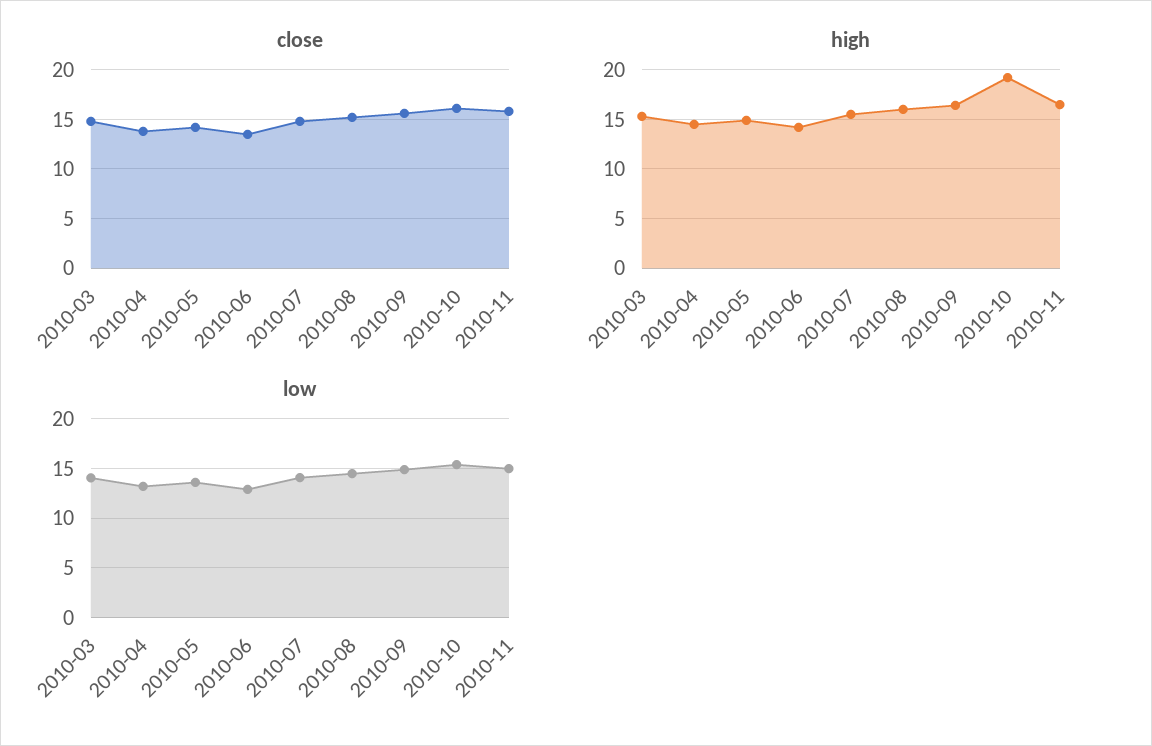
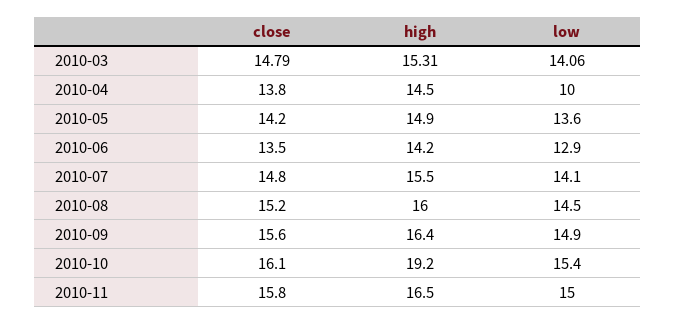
  {
    "close": {
      "2010-03": 14.79,
      "2010-04": 13.8,
      "2010-05": 14.2,
      "2010-06": 13.5,
      "2010-07": 14.8,
      "2010-08": 15.2,
      "2010-09": 15.6,
      "2010-10": 16.1,
      "2010-11": 15.8
    },
    "high": {
      "2010-03": 15.31,
      "2010-04": 14.5,
      "2010-05": 14.9,
      "2010-06": 14.2,
      "2010-07": 15.5,
      "2010-08": 16,
      "2010-09": 16.4,
      "2010-10": 19.2,
      "2010-11": 16.5
    },
    "low": {
      "2010-03": 14.06,
-     "2010-04": 13,
+     "2010-04": 10,
      "2010-05": 13.6,
      "2010-06": 12.9,
      "2010-07": 14.1,
      "2010-08": 14.5,
      "2010-09": 14.9,
      "2010-10": 15.4,
      "2010-11": 15
    }
  }

